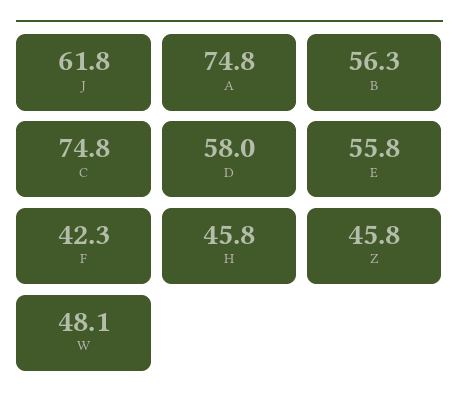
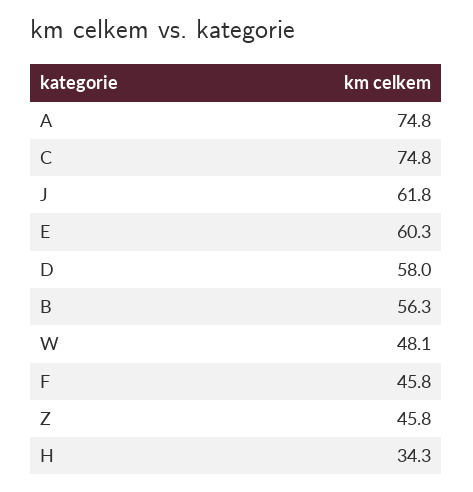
  {
    "J": 61.8,
    "A": 74.8,
    "B": 56.3,
    "C": 74.8,
    "D": 58,
-   "E": 55.8,
+   "E": 60.3,
-   "F": 42.3,
+   "F": 45.8,
-   "H": 45.8,
+   "H": 34.3,
    "Z": 45.8,
    "W": 48.1
  }

